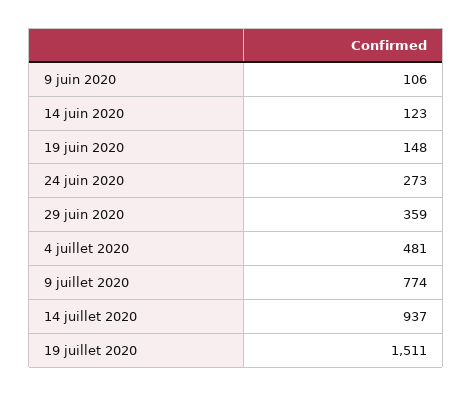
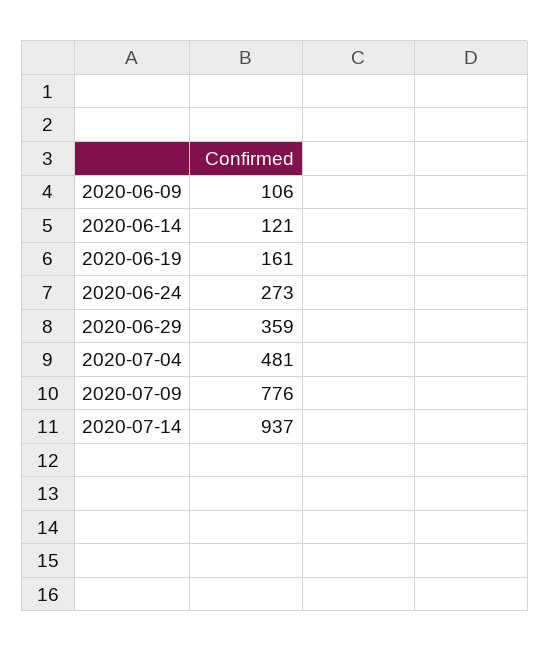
  {
    "9 juin 2020": 106,
-   "14 juin 2020": 123,
+   "14 juin 2020": 121,
-   "19 juin 2020": 148,
+   "19 juin 2020": 161,
    "24 juin 2020": 273,
    "29 juin 2020": 359,
    "4 juillet 2020": 481,
-   "9 juillet 2020": 774,
+   "9 juillet 2020": 776,
-   "14 juillet 2020": 937,
+   "14 juillet 2020": 937
-   "19 juillet 2020": 1511
  }

